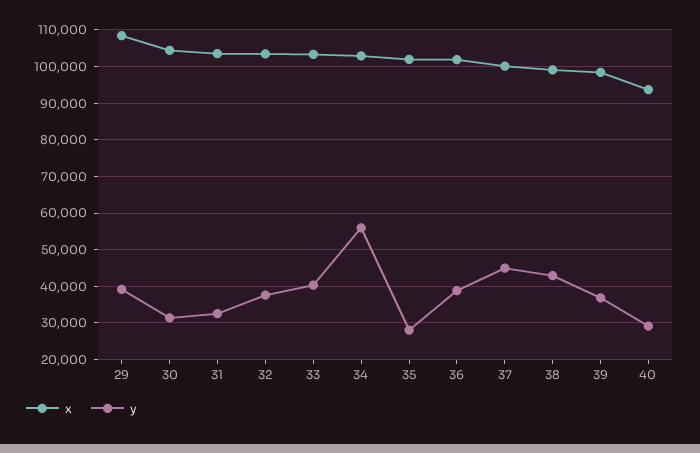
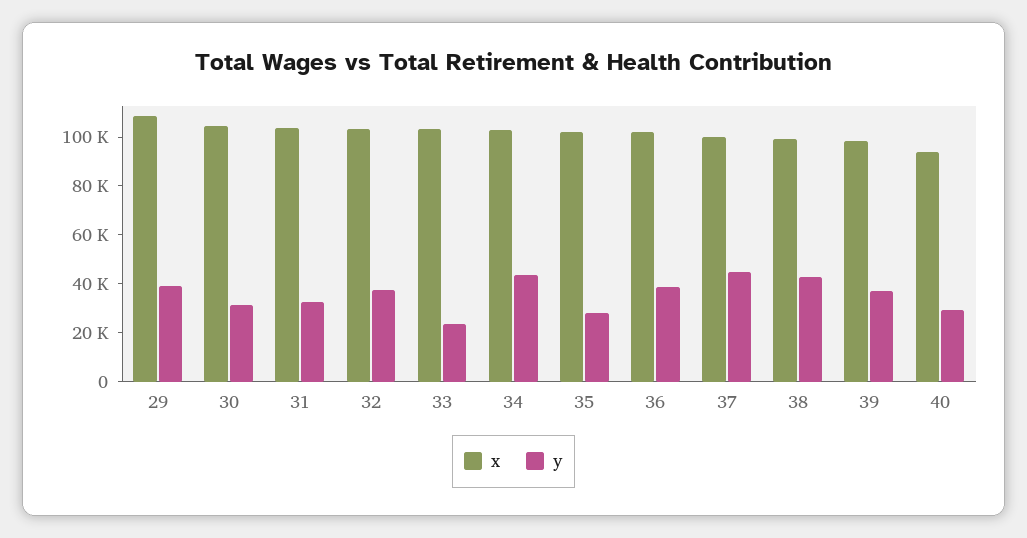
  {
    "x": {
      "29": 108000,
      "30": 104000,
      "31": 104000,
      "32": 104000,
      "33": 104000,
      "34": 102000,
      "35": 102000,
      "36": 102000,
      "37": 100000,
      "38": 100000,
      "39": 98000,
      "40": 94000
    },
    "y": {
      "29": 40000,
      "30": 32000,
      "31": 32000,
      "32": 38000,
-     "33": 40000,
+     "33": 25000,
-     "34": 56000,
+     "34": 45000,
      "35": 28000,
      "36": 38000,
      "37": 44000,
      "38": 42000,
      "39": 36000,
      "40": 30000
    }
  }

